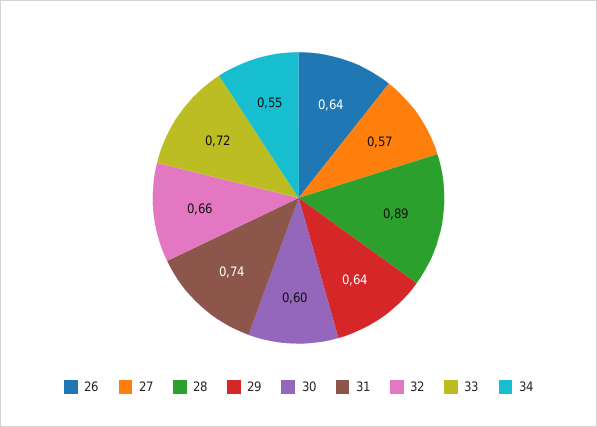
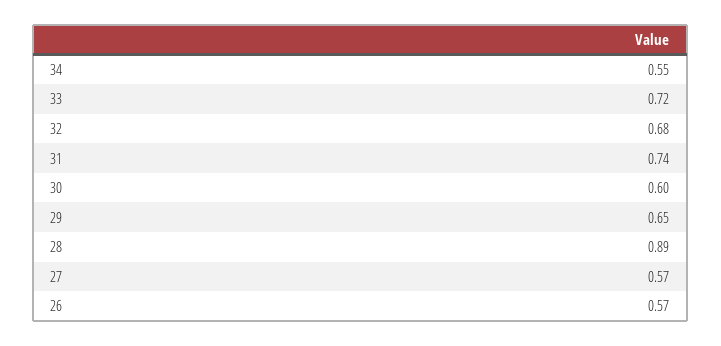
  {
-   "26": 0.64,
+   "26": 0.57,
    "27": 0.57,
    "28": 0.89,
-   "29": 0.64,
+   "29": 0.65,
    "30": 0.6,
    "31": 0.74,
-   "32": 0.66,
+   "32": 0.68,
    "33": 0.72,
    "34": 0.55
  }

